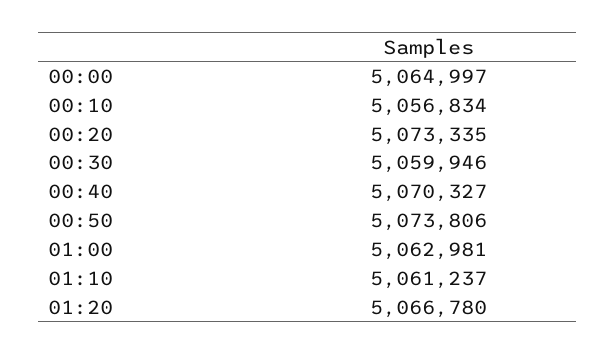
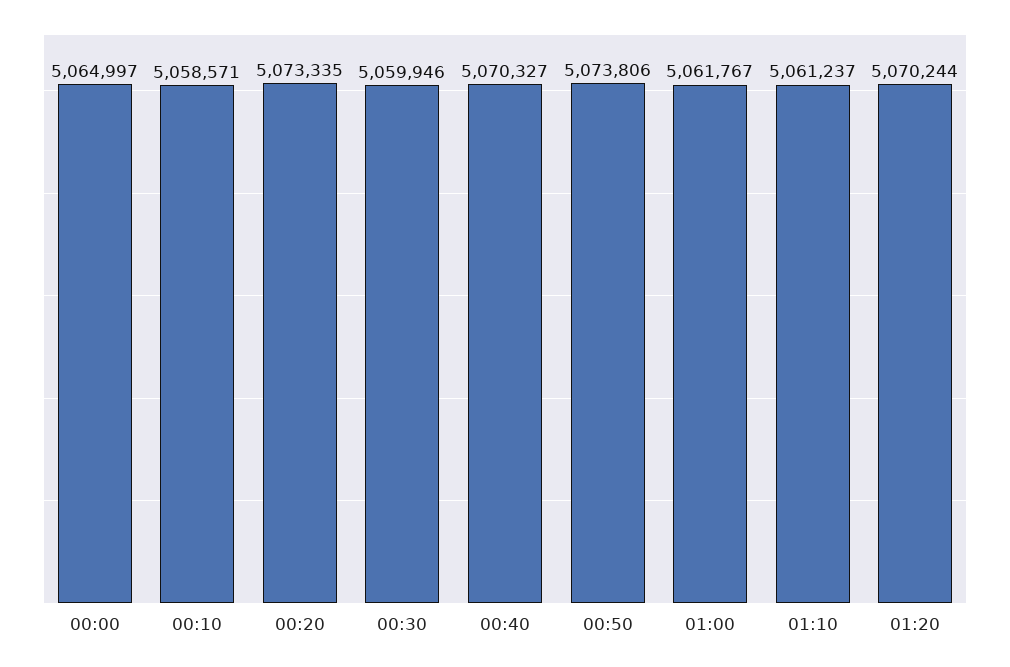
  {
    "00:00": 5064997,
-   "00:10": 5056834,
+   "00:10": 5058571,
    "00:20": 5073335,
    "00:30": 5059946,
    "00:40": 5070327,
    "00:50": 5073806,
-   "01:00": 5062981,
+   "01:00": 5061767,
    "01:10": 5061237,
-   "01:20": 5066780
+   "01:20": 5070244
  }

